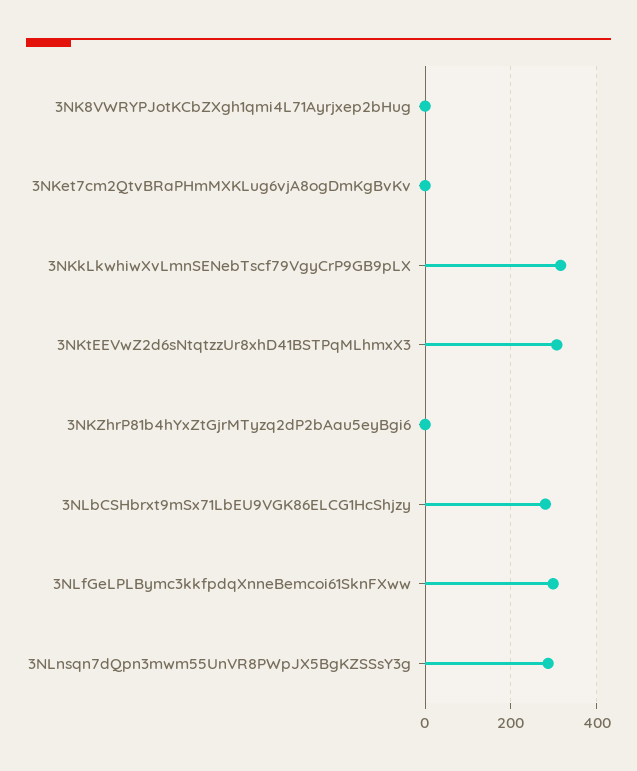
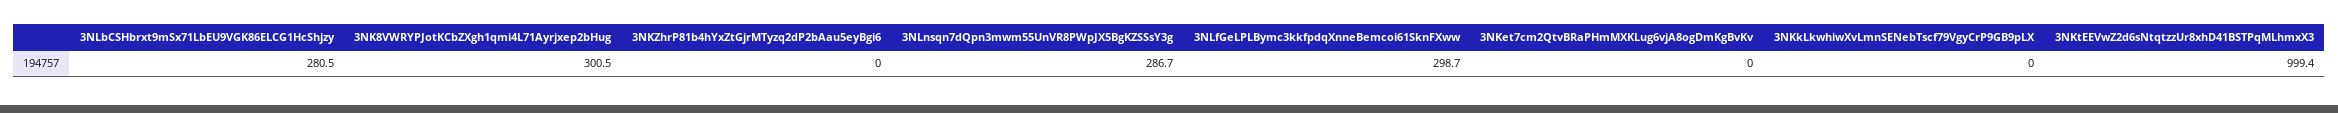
  {
-   "3NK8VWRYPJotKCbZXgh1qmi4L71Ayrjxep2bHug": 0,
+   "3NK8VWRYPJotKCbZXgh1qmi4L71Ayrjxep2bHug": 300.5,
    "3NKet7cm2QtvBRaPHmMXKLug6vjA8ogDmKgBvKv": 0,
-   "3NKkLkwhiwXvLmnSENebTscf79VgyCrP9GB9pLX": 320,
+   "3NKkLkwhiwXvLmnSENebTscf79VgyCrP9GB9pLX": 0,
-   "3NKtEEVwZ2d6sNtqtzzUr8xhD41BSTPqMLhmxX3": 300,
+   "3NKtEEVwZ2d6sNtqtzzUr8xhD41BSTPqMLhmxX3": 999.4,
    "3NKZhrP81b4hYxZtGjrMTyzq2dP2bAau5eyBgi6": 0,
    "3NLbCSHbrxt9mSx71LbEU9VGK86ELCG1HcShjzy": 280.5,
    "3NLfGeLPLBymc3kkfpdqXnneBemcoi61SknFXww": 298.7,
    "3NLnsqn7dQpn3mwm55UnVR8PWpJX5BgKZSSsY3g": 286.7
  }

